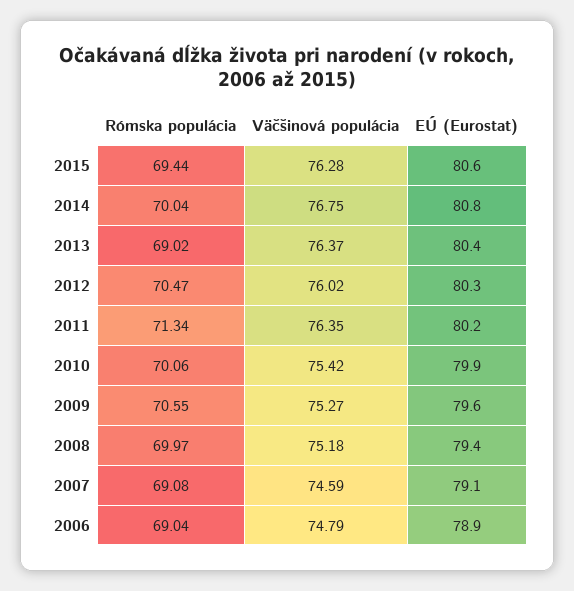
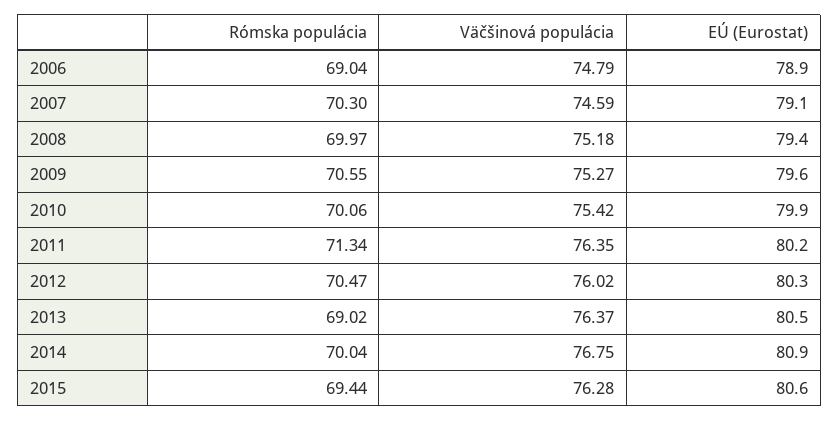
  {
    "Rómska populácia": {
      "2015": 69.44,
      "2014": 70.04,
      "2013": 69.02,
      "2012": 70.47,
      "2011": 71.34,
      "2010": 70.06,
      "2009": 70.55,
      "2008": 69.97,
-     "2007": 69.08,
+     "2007": 70.3,
      "2006": 69.04
    },
    "Väčšinová populácia": {
      "2015": 76.28,
      "2014": 76.75,
      "2013": 76.37,
      "2012": 76.02,
      "2011": 76.35,
      "2010": 75.42,
      "2009": 75.27,
      "2008": 75.18,
      "2007": 74.59,
      "2006": 74.79
    },
    "EÚ (Eurostat)": {
      "2015": 80.6,
-     "2014": 80.8,
+     "2014": 80.9,
-     "2013": 80.4,
+     "2013": 80.5,
      "2012": 80.3,
      "2011": 80.2,
      "2010": 79.9,
      "2009": 79.6,
      "2008": 79.4,
      "2007": 79.1,
      "2006": 78.9
    }
  }

